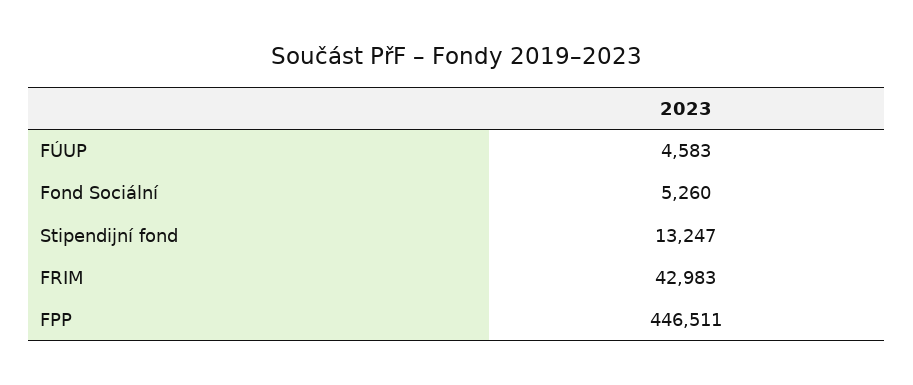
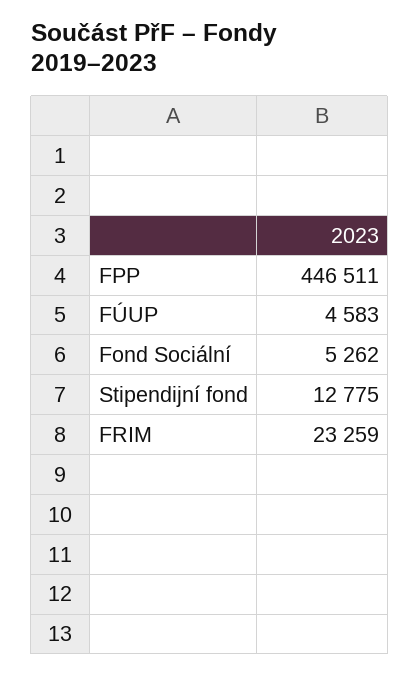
  {
    "FÚUP": 4583,
-   "Fond Sociální": 5260,
+   "Fond Sociální": 5262,
-   "Stipendijní fond": 13247,
+   "Stipendijní fond": 12775,
-   "FRIM": 42983,
+   "FRIM": 23259,
    "FPP": 446511
  }

